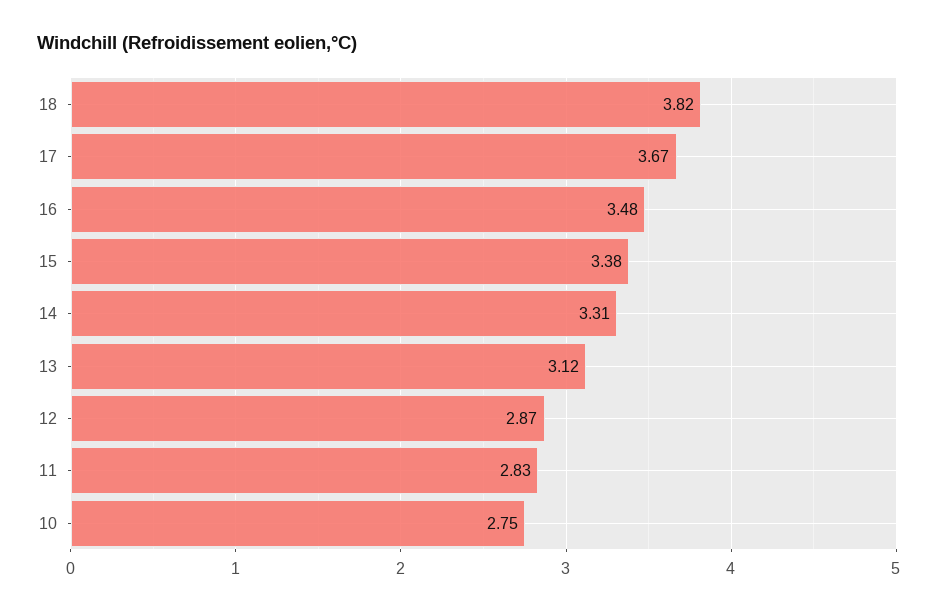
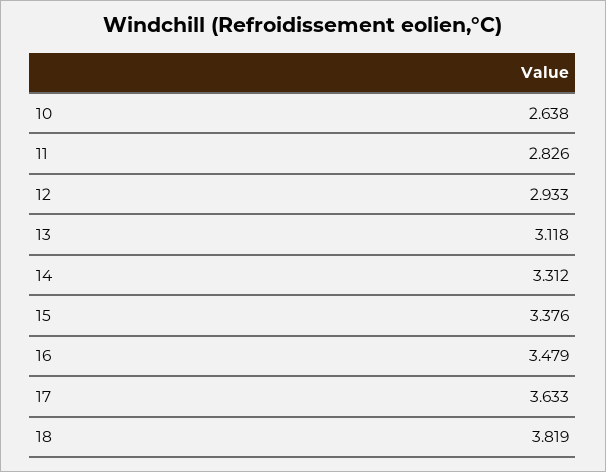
  {
    "18": 3.819,
-   "17": 3.67,
+   "17": 3.633,
    "16": 3.479,
    "15": 3.376,
    "14": 3.312,
    "13": 3.118,
-   "12": 2.87,
+   "12": 2.933,
    "11": 2.826,
-   "10": 2.75
+   "10": 2.638
  }

